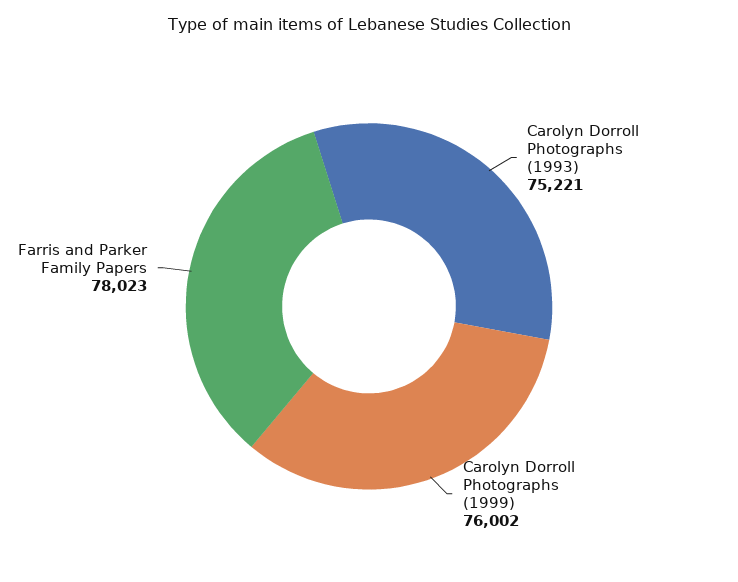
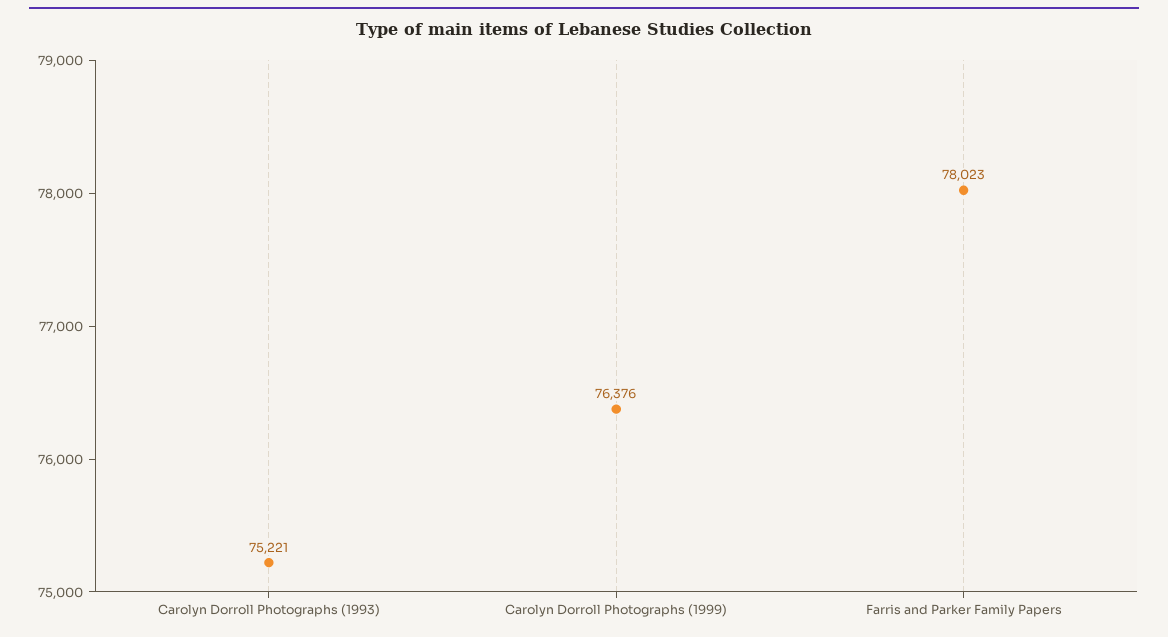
  {
    "Carolyn Dorroll Photographs (1993)": 75221,
-   "Carolyn Dorroll Photographs (1999)": 76002,
+   "Carolyn Dorroll Photographs (1999)": 76376,
    "Farris and Parker Family Papers": 78023
  }

